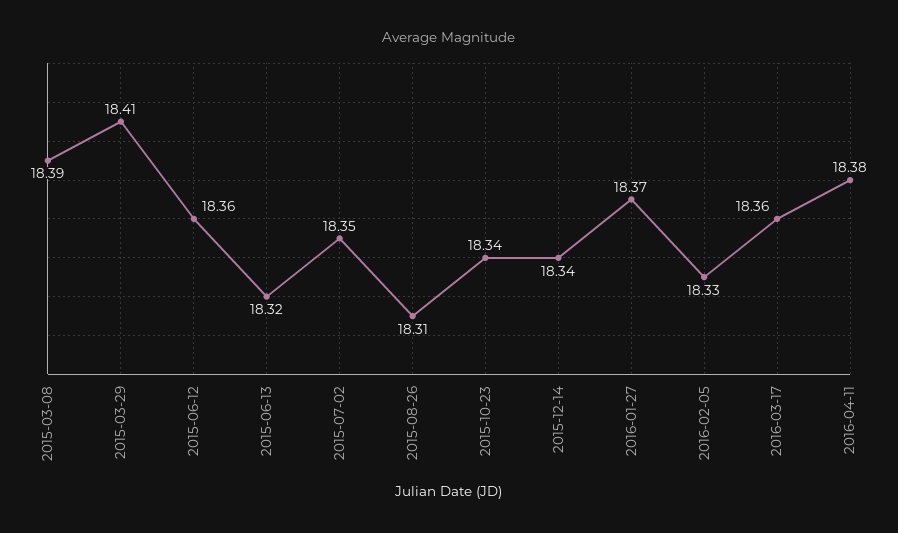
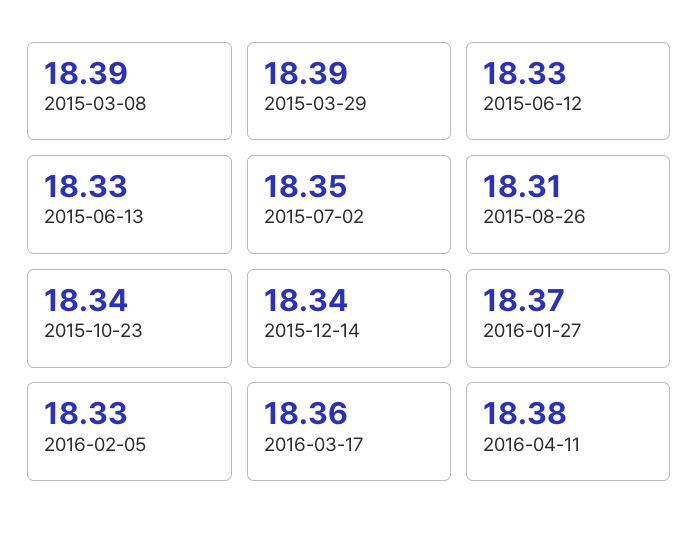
  {
    "2015-03-08": 18.39,
-   "2015-03-29": 18.41,
+   "2015-03-29": 18.39,
-   "2015-06-12": 18.36,
+   "2015-06-12": 18.33,
-   "2015-06-13": 18.32,
+   "2015-06-13": 18.33,
    "2015-07-02": 18.35,
    "2015-08-26": 18.31,
    "2015-10-23": 18.34,
    "2015-12-14": 18.34,
    "2016-01-27": 18.37,
    "2016-02-05": 18.33,
    "2016-03-17": 18.36,
    "2016-04-11": 18.38
  }

